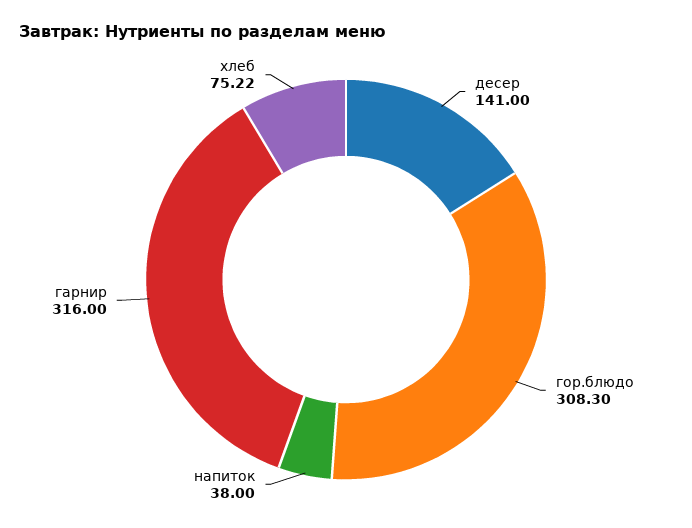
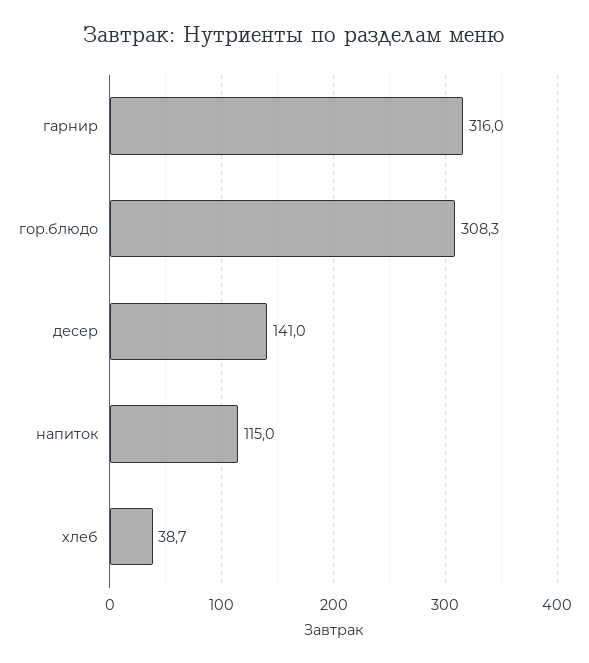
  {
    "десер": 141,
    "гор.блюдо": 308.3,
-   "напиток": 38,
+   "напиток": 115,
    "гарнир": 316,
-   "хлеб": 75.22
+   "хлеб": 38.7
  }

